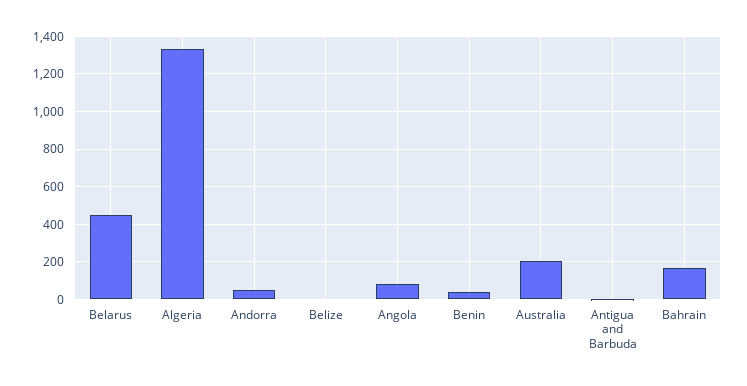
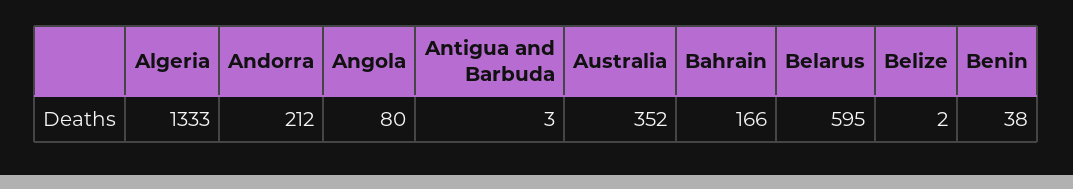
  {
-   "Belarus": 450,
+   "Belarus": 595,
    "Algeria": 1333,
-   "Andorra": 50,
+   "Andorra": 212,
    "Belize": 2,
    "Angola": 80,
    "Benin": 38,
-   "Australia": 200,
+   "Australia": 352,
    "Antigua and Barbuda": 3,
    "Bahrain": 166
  }

